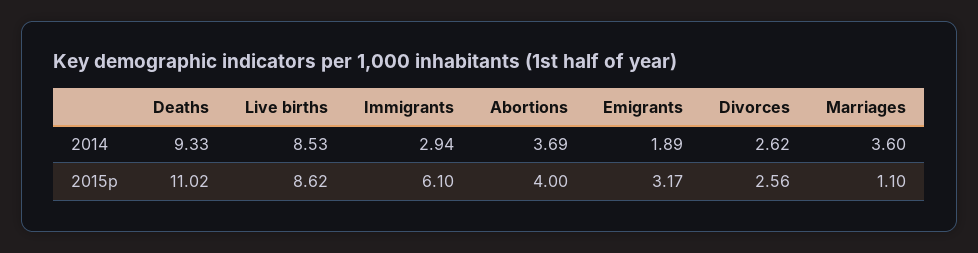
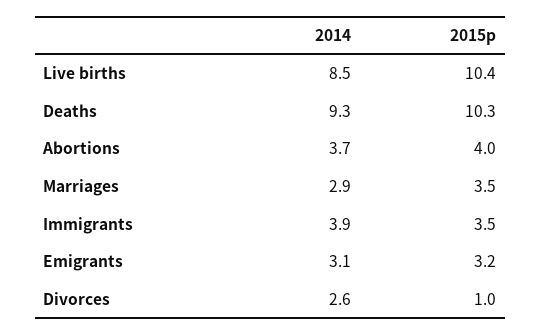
  {
    "Deaths": {
      "2014": 9.33,
-     "2015p": 11.02
+     "2015p": 10.3
    },
    "Live births": {
      "2014": 8.53,
-     "2015p": 8.62
+     "2015p": 10.4
    },
    "Immigrants": {
-     "2014": 2.94,
+     "2014": 3.9,
-     "2015p": 6.1
+     "2015p": 3.5
    },
    "Abortions": {
      "2014": 3.69,
      "2015p": 4
    },
    "Emigrants": {
-     "2014": 1.89,
+     "2014": 3.1,
      "2015p": 3.17
    },
    "Divorces": {
      "2014": 2.62,
-     "2015p": 2.56
+     "2015p": 1
    },
    "Marriages": {
-     "2014": 3.6,
+     "2014": 2.9,
-     "2015p": 1.1
+     "2015p": 3.5
    }
  }

